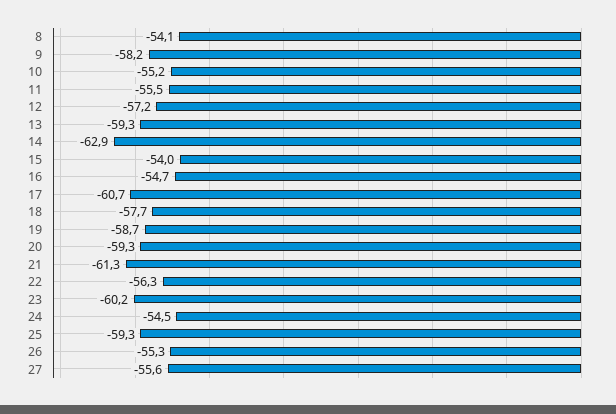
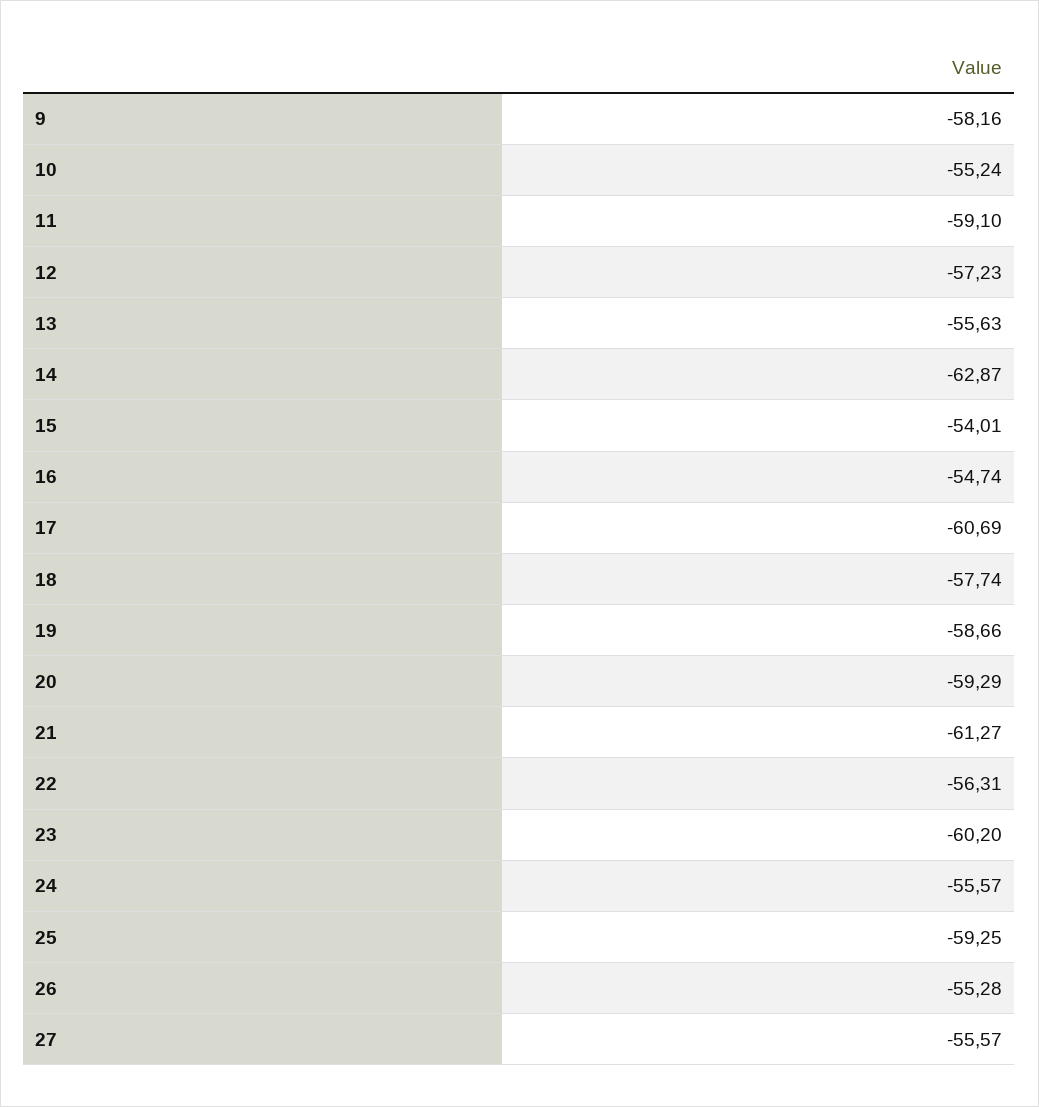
  {
-   "8": -54.1,
    "9": -58.16,
    "10": -55.24,
-   "11": -55.5,
+   "11": -59.1,
    "12": -57.23,
-   "13": -59.3,
+   "13": -55.63,
    "14": -62.87,
    "15": -54.01,
    "16": -54.74,
    "17": -60.69,
    "18": -57.74,
    "19": -58.66,
    "20": -59.29,
    "21": -61.27,
    "22": -56.31,
    "23": -60.2,
-   "24": -54.5,
+   "24": -55.57,
    "25": -59.25,
    "26": -55.28,
    "27": -55.57
  }

